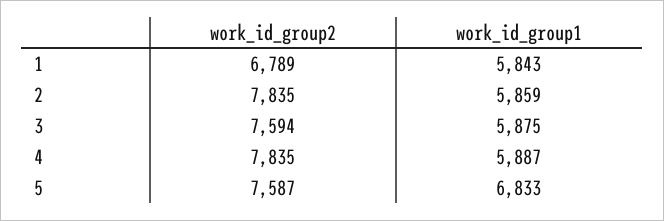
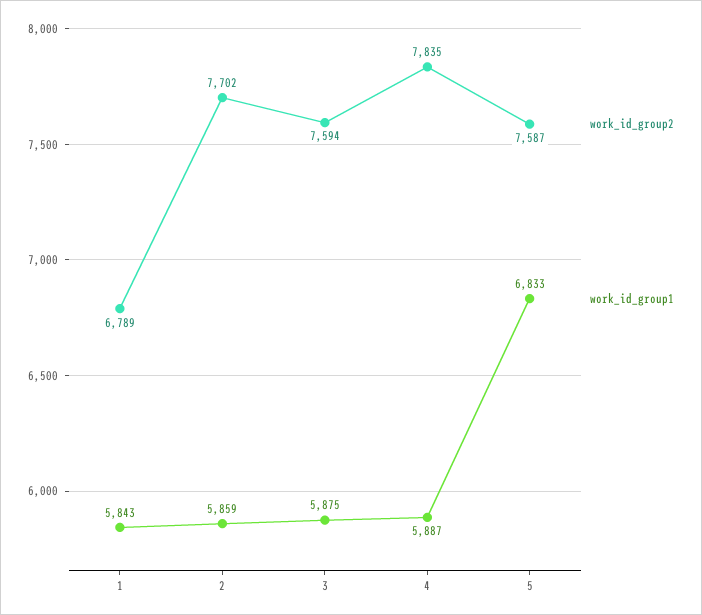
  {
    "work_id_group2": {
      "1": 6789,
-     "2": 7835,
+     "2": 7702,
      "3": 7594,
      "4": 7835,
      "5": 7587
    },
    "work_id_group1": {
      "1": 5843,
      "2": 5859,
      "3": 5875,
      "4": 5887,
      "5": 6833
    }
  }

